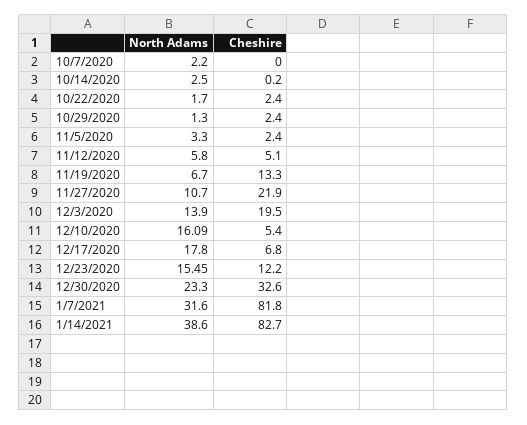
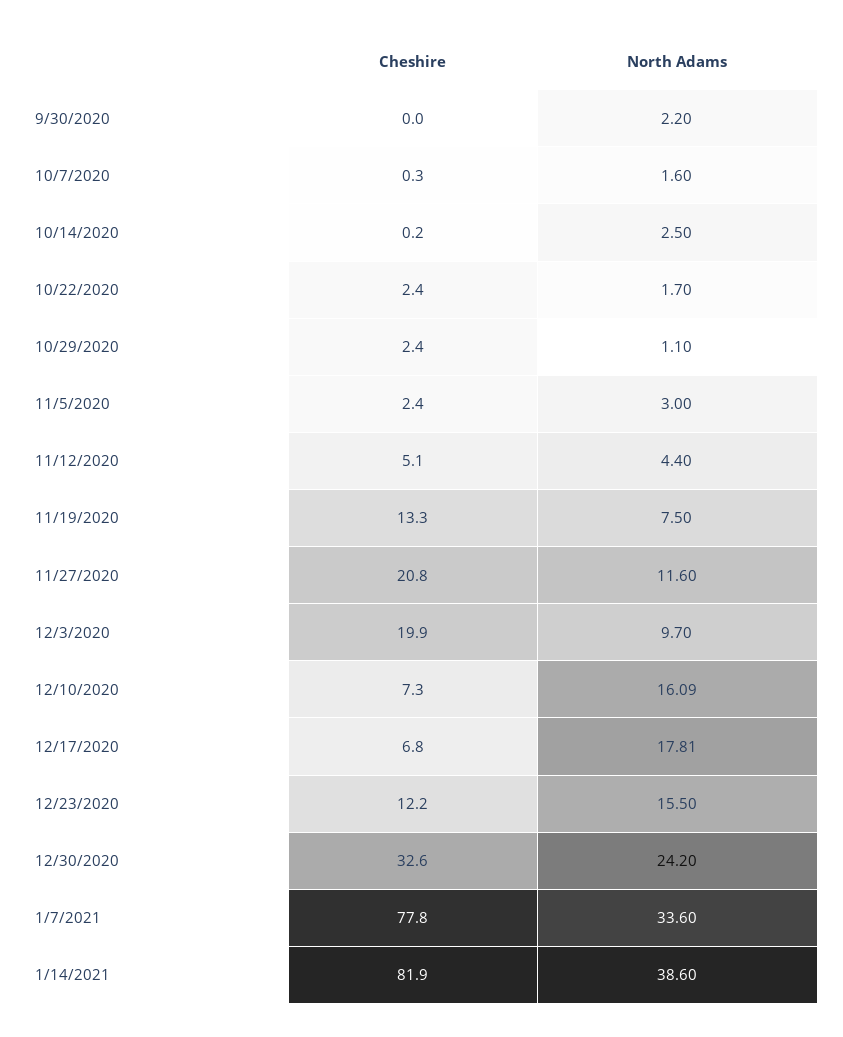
  {
    "North Adams": {
-     "10/7/2020": 2.2,
+     "10/7/2020": 1.6,
      "10/14/2020": 2.5,
      "10/22/2020": 1.7,
-     "10/29/2020": 1.3,
+     "10/29/2020": 1.1,
-     "11/5/2020": 3.3,
+     "11/5/2020": 3,
-     "11/12/2020": 5.8,
+     "11/12/2020": 4.4,
-     "11/19/2020": 6.7,
+     "11/19/2020": 7.5,
-     "11/27/2020": 10.7,
+     "11/27/2020": 11.6,
-     "12/3/2020": 13.9,
+     "12/3/2020": 9.7,
      "12/10/2020": 16.09,
-     "12/17/2020": 17.8,
+     "12/17/2020": 17.81,
-     "12/23/2020": 15.45,
+     "12/23/2020": 15.5,
-     "12/30/2020": 23.3,
+     "12/30/2020": 24.2,
-     "1/7/2021": 31.6,
+     "1/7/2021": 33.6,
-     "1/14/2021": 38.6
+     "1/14/2021": 38.6,
+     "9/30/2020": 2.2
    },
    "Cheshire": {
-     "10/7/2020": 0,
+     "10/7/2020": 0.3,
      "10/14/2020": 0.2,
      "10/22/2020": 2.4,
      "10/29/2020": 2.4,
      "11/5/2020": 2.4,
      "11/12/2020": 5.1,
      "11/19/2020": 13.3,
-     "11/27/2020": 21.9,
+     "11/27/2020": 20.8,
-     "12/3/2020": 19.5,
+     "12/3/2020": 19.9,
-     "12/10/2020": 5.4,
+     "12/10/2020": 7.3,
      "12/17/2020": 6.8,
      "12/23/2020": 12.2,
      "12/30/2020": 32.6,
-     "1/7/2021": 81.8,
+     "1/7/2021": 77.8,
-     "1/14/2021": 82.7
+     "1/14/2021": 81.9,
+     "9/30/2020": 0
    }
  }

